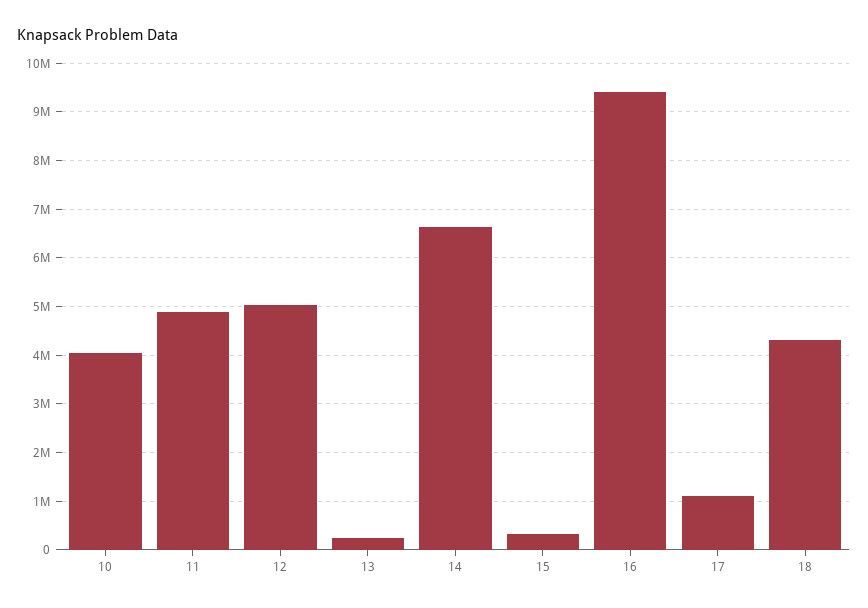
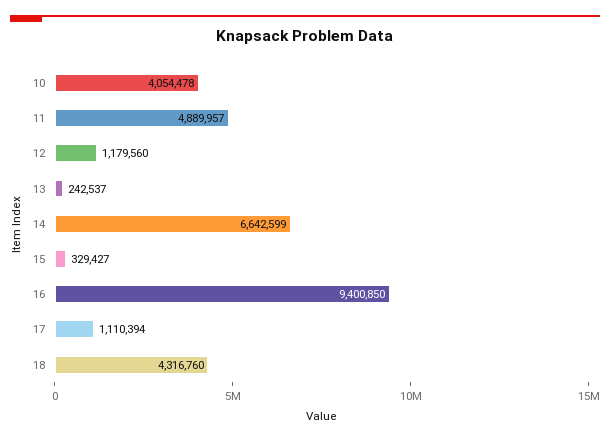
  {
    "10": 4054478,
    "11": 4889957,
-   "12": 5000000,
+   "12": 1179560,
    "13": 242537,
    "14": 6642599,
    "15": 329427,
    "16": 9400850,
    "17": 1110394,
    "18": 4316760
  }

